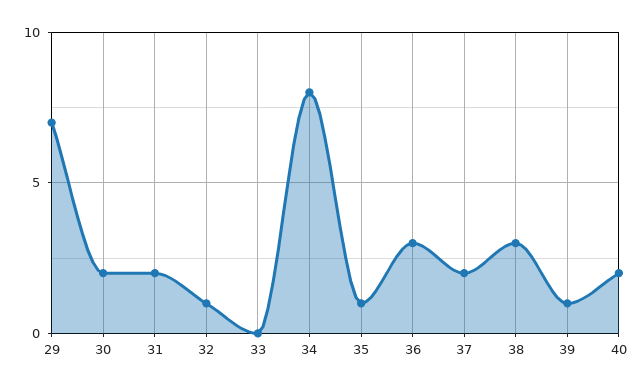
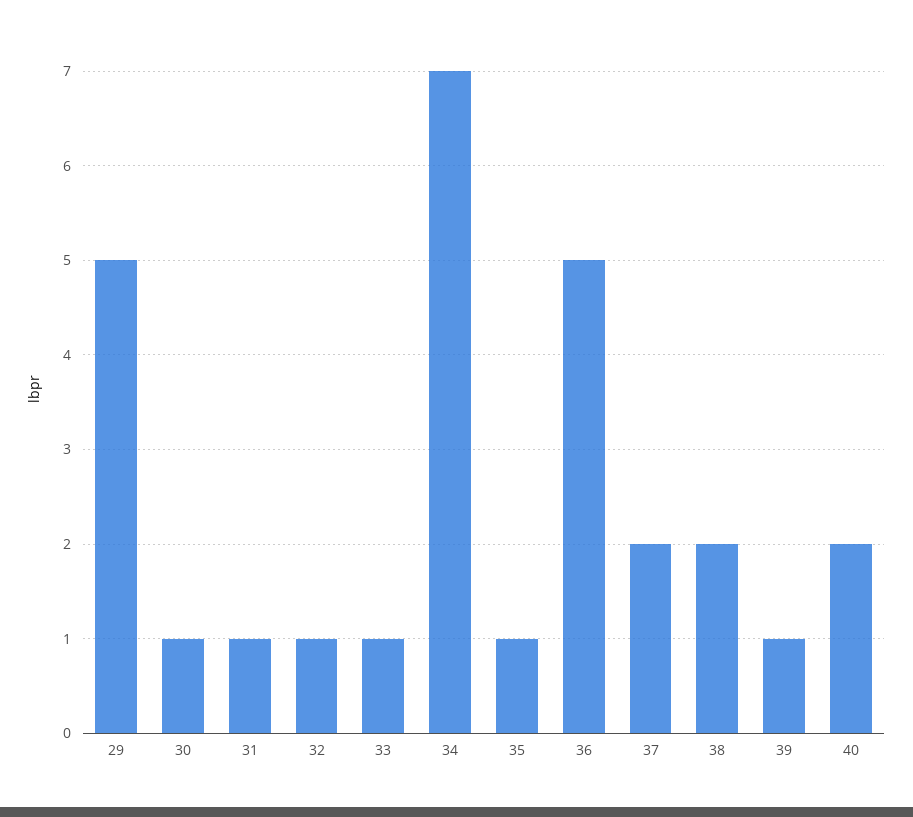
  {
-   "29": 7,
+   "29": 5,
-   "30": 2,
+   "30": 1,
-   "31": 2,
+   "31": 1,
    "32": 1,
-   "33": 0,
+   "33": 1,
-   "34": 8,
+   "34": 7,
    "35": 1,
-   "36": 3,
+   "36": 5,
    "37": 2,
-   "38": 3,
+   "38": 2,
    "39": 1,
    "40": 2
  }

